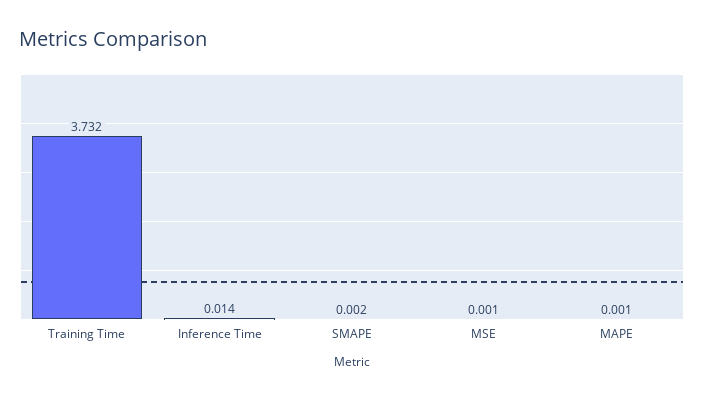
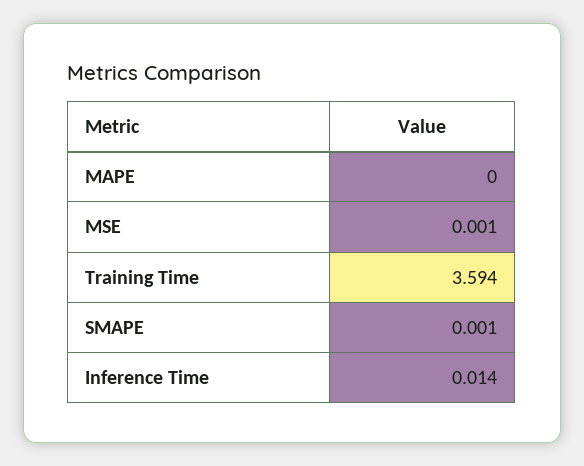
  {
-   "Training Time": 3.732,
+   "Training Time": 3.594,
    "Inference Time": 0.014,
-   "SMAPE": 0.002,
+   "SMAPE": 0.001,
    "MSE": 0.001,
-   "MAPE": 0.001
+   "MAPE": 0
  }

